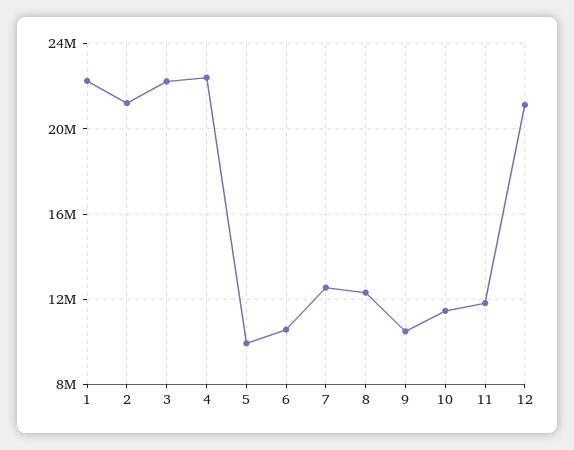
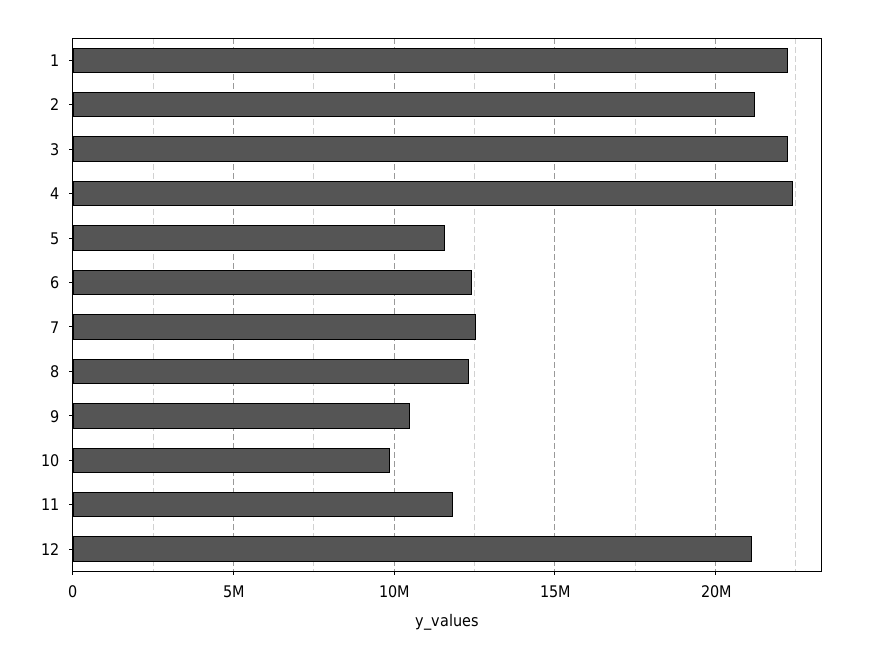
  {
    "1": 22500000,
    "2": 21000000,
    "3": 22000000,
    "4": 22500000,
-   "5": 10000000,
+   "5": 11500000,
-   "6": 10500000,
+   "6": 12500000,
    "7": 12500000,
    "8": 12500000,
    "9": 10500000,
-   "10": 11500000,
+   "10": 10000000,
    "11": 12000000,
    "12": 21000000
  }

